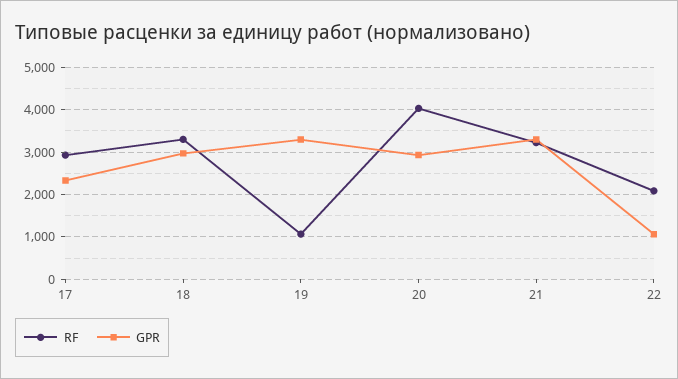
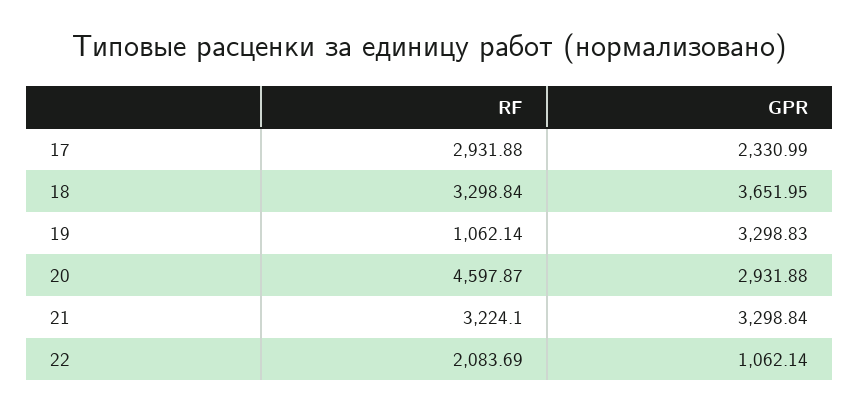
  {
    "RF": {
      "17": 2931.88,
      "18": 3298.84,
      "19": 1062.14,
-     "20": 4000,
+     "20": 4597.87,
      "21": 3224.1,
      "22": 2083.69
    },
    "GPR": {
      "17": 2330.99,
-     "18": 3000,
+     "18": 3651.95,
      "19": 3298.83,
      "20": 2931.88,
      "21": 3298.84,
      "22": 1062.14
    }
  }

